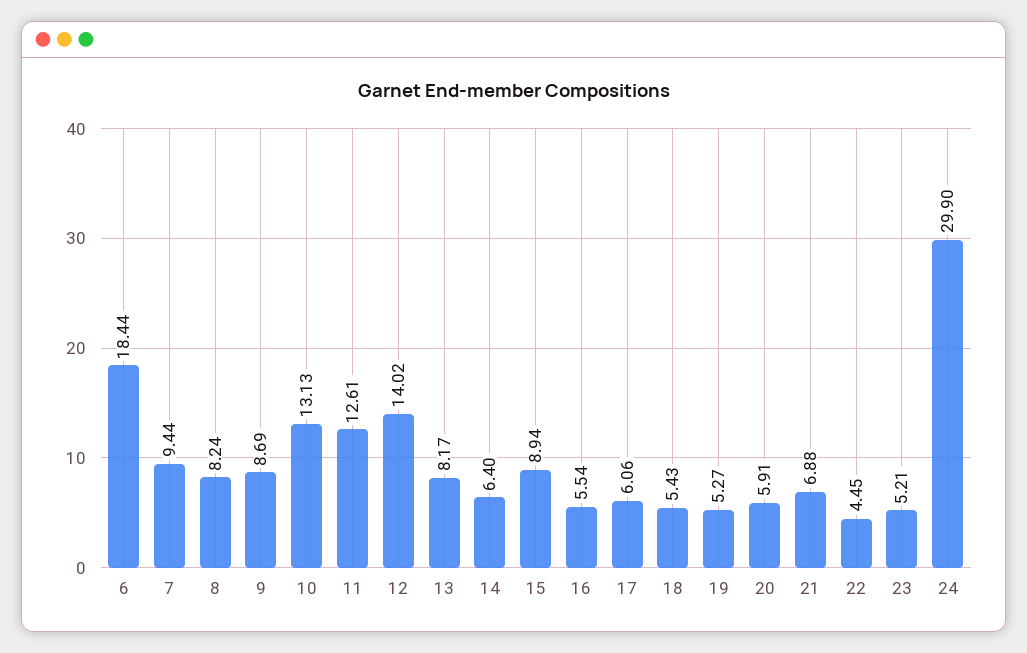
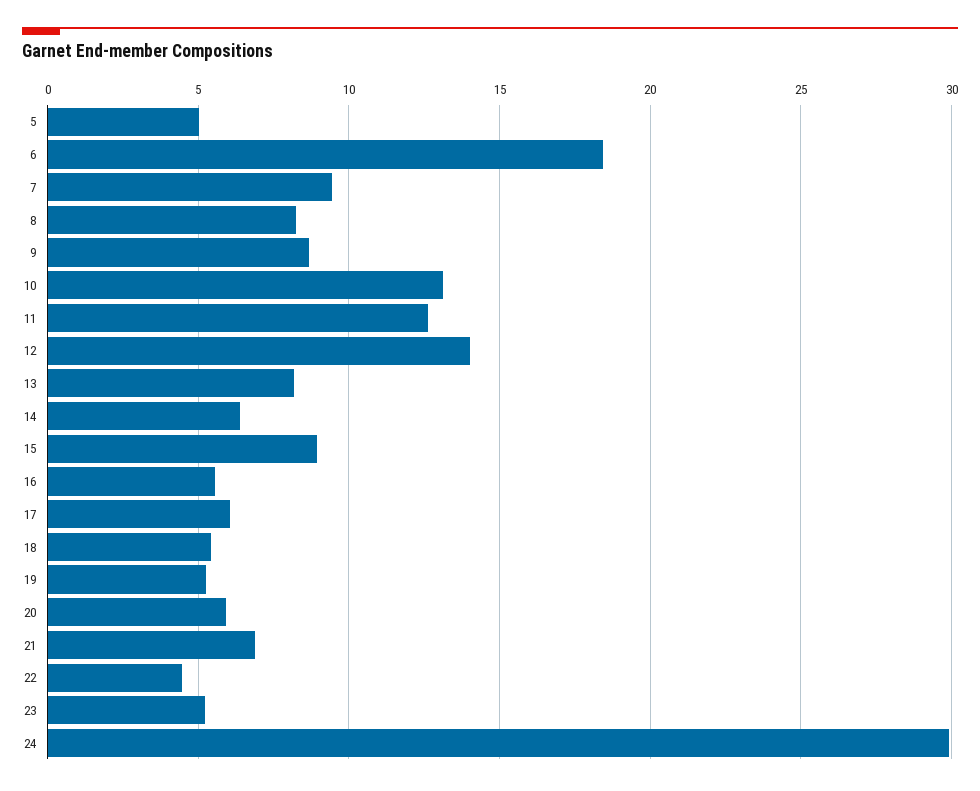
  {
    "6": 18.44,
    "7": 9.44,
    "8": 8.24,
    "9": 8.69,
    "10": 13.13,
    "11": 12.61,
    "12": 14.02,
    "13": 8.17,
    "14": 6.4,
    "15": 8.94,
    "16": 5.54,
    "17": 6.06,
    "18": 5.43,
    "19": 5.27,
    "20": 5.91,
    "21": 6.88,
    "22": 4.45,
    "23": 5.21,
-   "24": 29.9
+   "24": 29.9,
+   "5": 5
  }

